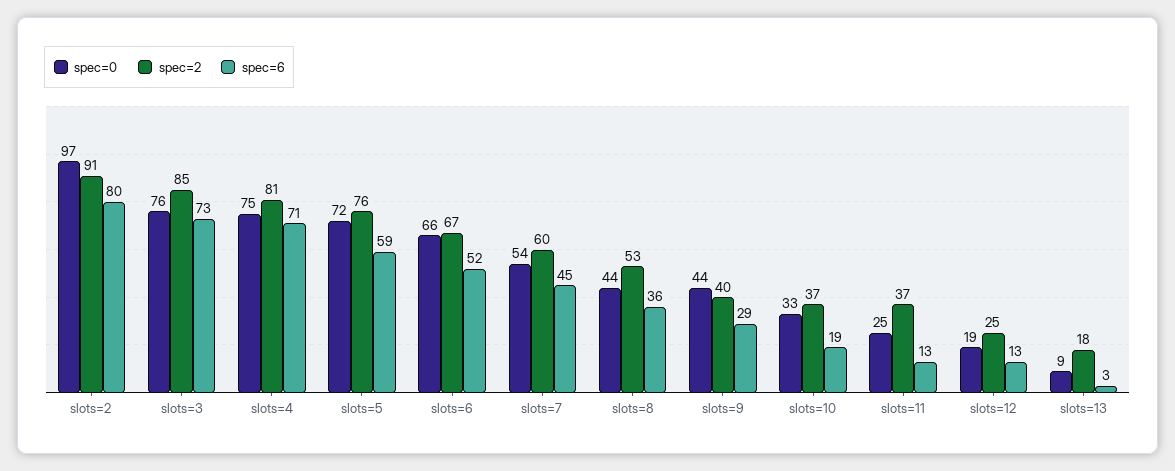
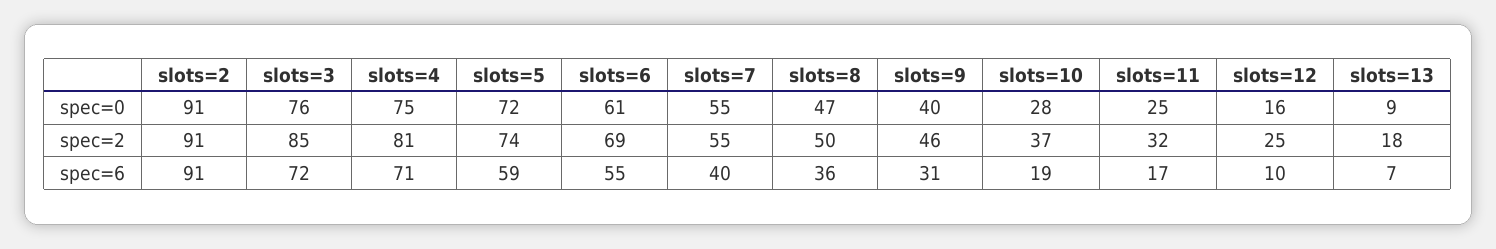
  {
    "spec=0": {
-     "slots=2": 97,
+     "slots=2": 91,
      "slots=3": 76,
      "slots=4": 75,
      "slots=5": 72,
-     "slots=6": 66,
+     "slots=6": 61,
-     "slots=7": 54,
+     "slots=7": 55,
-     "slots=8": 44,
+     "slots=8": 47,
-     "slots=9": 44,
+     "slots=9": 40,
-     "slots=10": 33,
+     "slots=10": 28,
      "slots=11": 25,
-     "slots=12": 19,
+     "slots=12": 16,
      "slots=13": 9
    },
    "spec=2": {
      "slots=2": 91,
      "slots=3": 85,
      "slots=4": 81,
-     "slots=5": 76,
+     "slots=5": 74,
-     "slots=6": 67,
+     "slots=6": 69,
-     "slots=7": 60,
+     "slots=7": 55,
-     "slots=8": 53,
+     "slots=8": 50,
-     "slots=9": 40,
+     "slots=9": 46,
      "slots=10": 37,
-     "slots=11": 37,
+     "slots=11": 32,
      "slots=12": 25,
      "slots=13": 18
    },
    "spec=6": {
-     "slots=2": 80,
+     "slots=2": 91,
-     "slots=3": 73,
+     "slots=3": 72,
      "slots=4": 71,
      "slots=5": 59,
-     "slots=6": 52,
+     "slots=6": 55,
-     "slots=7": 45,
+     "slots=7": 40,
      "slots=8": 36,
-     "slots=9": 29,
+     "slots=9": 31,
      "slots=10": 19,
-     "slots=11": 13,
+     "slots=11": 17,
-     "slots=12": 13,
+     "slots=12": 10,
-     "slots=13": 3
+     "slots=13": 7
    }
  }

